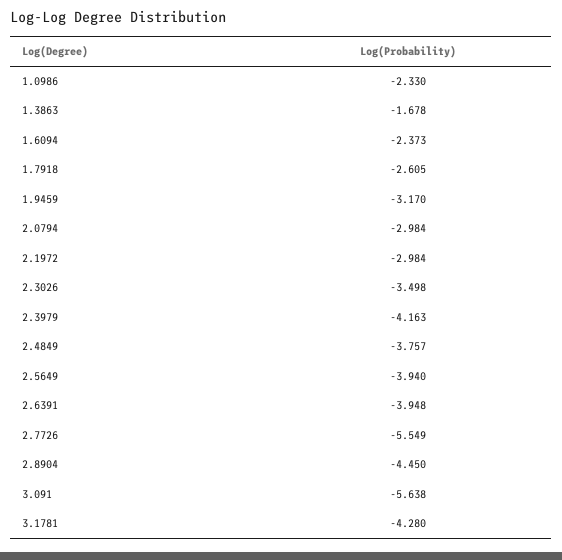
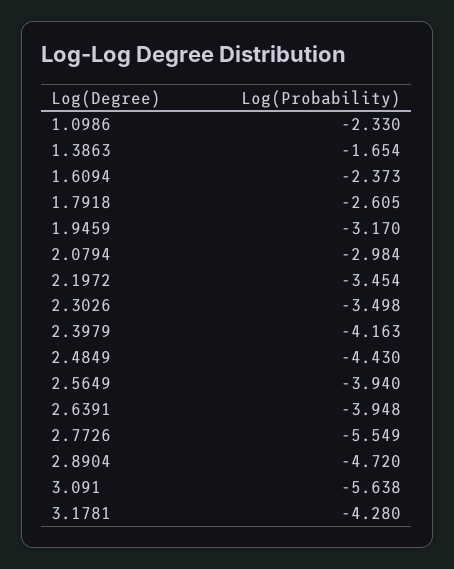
  {
    "1.0986": -2.33,
-   "1.3863": -1.678,
+   "1.3863": -1.654,
    "1.6094": -2.373,
    "1.7918": -2.605,
    "1.9459": -3.17,
    "2.0794": -2.984,
-   "2.1972": -2.984,
+   "2.1972": -3.454,
    "2.3026": -3.498,
    "2.3979": -4.163,
-   "2.4849": -3.757,
+   "2.4849": -4.43,
    "2.5649": -3.94,
    "2.6391": -3.948,
    "2.7726": -5.549,
-   "2.8904": -4.45,
+   "2.8904": -4.72,
    "3.091": -5.638,
    "3.1781": -4.28
  }

